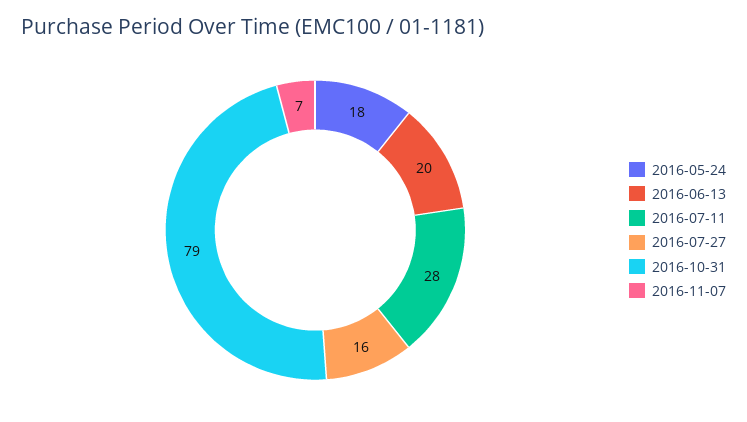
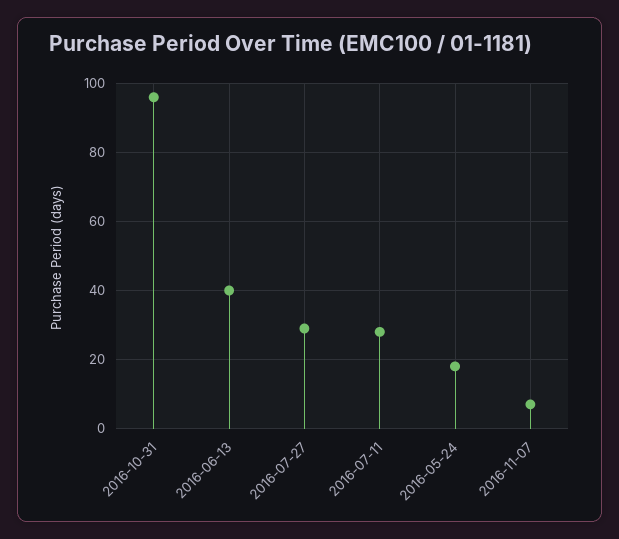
  {
    "2016-05-24": 18,
-   "2016-06-13": 20,
+   "2016-06-13": 40,
    "2016-07-11": 28,
-   "2016-07-27": 16,
+   "2016-07-27": 30,
-   "2016-10-31": 79,
+   "2016-10-31": 95,
    "2016-11-07": 7
  }

